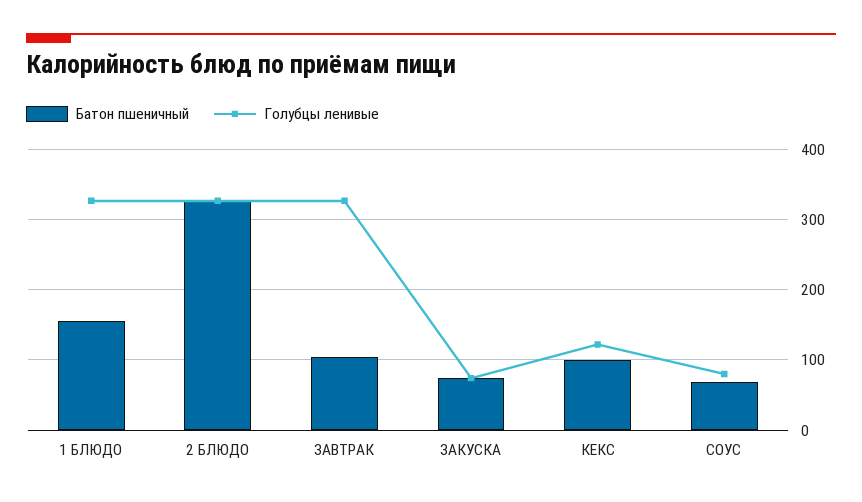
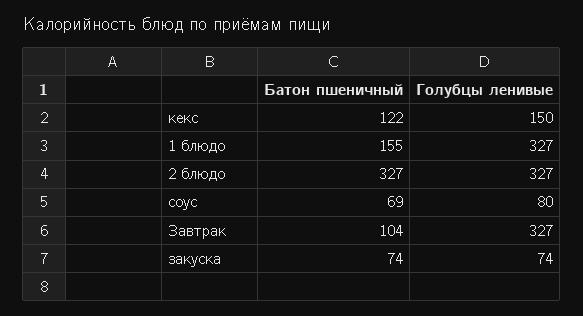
  {
    "Батон пшеничный": {
      "1 БЛЮДО": 155,
      "2 БЛЮДО": 327,
      "ЗАВТРАК": 104,
      "ЗАКУСКА": 74,
-     "КЕКС": 100,
+     "КЕКС": 122,
      "СОУС": 69
    },
    "Голубцы ленивые": {
      "1 БЛЮДО": 327,
      "2 БЛЮДО": 327,
      "ЗАВТРАК": 327,
      "ЗАКУСКА": 74,
-     "КЕКС": 120,
+     "КЕКС": 150,
      "СОУС": 80
    }
  }

